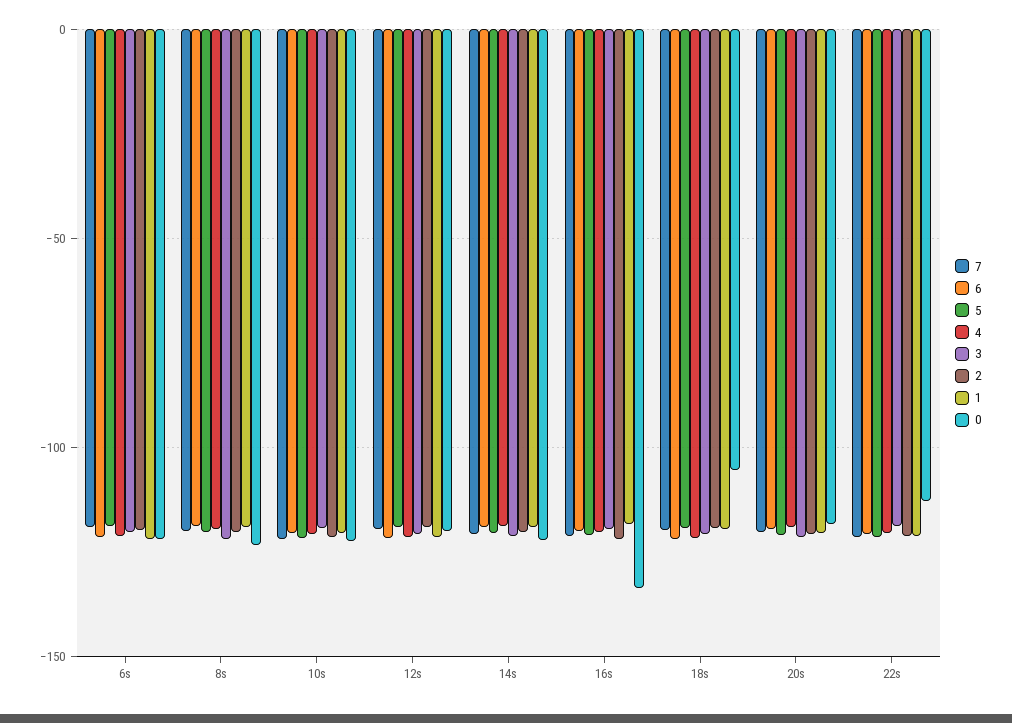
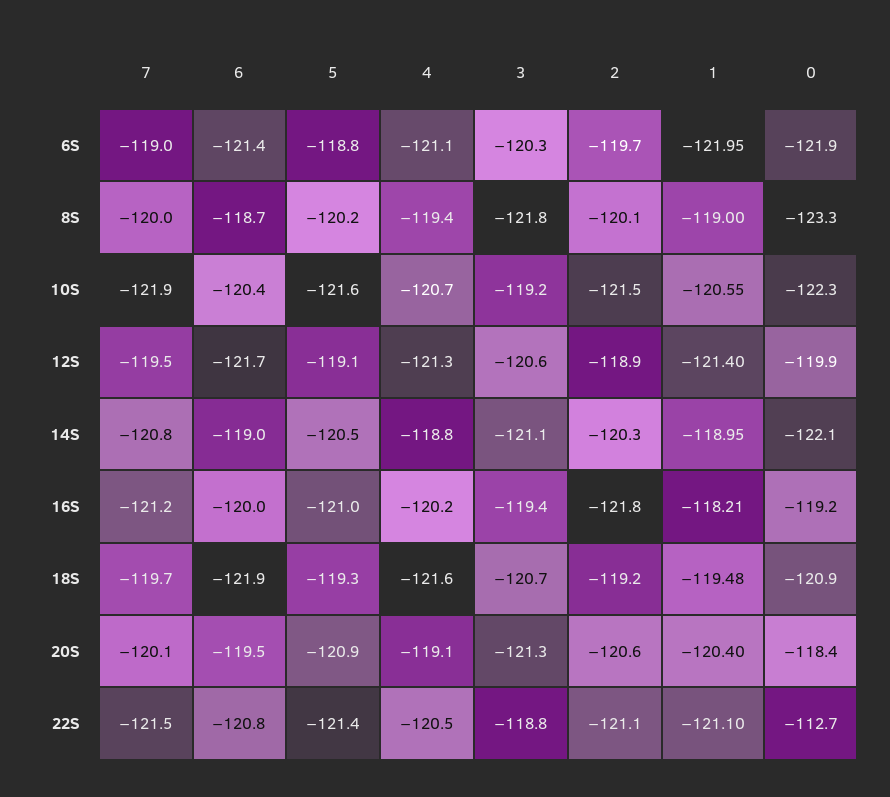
  {
    "7": {
      "6s": -119,
      "8s": -120,
      "10s": -121.9,
      "12s": -119.5,
      "14s": -120.8,
      "16s": -121.2,
      "18s": -119.7,
      "20s": -120.1,
      "22s": -121.5
    },
    "6": {
      "6s": -121.4,
      "8s": -118.7,
      "10s": -120.4,
      "12s": -121.7,
      "14s": -119,
      "16s": -120,
      "18s": -121.9,
      "20s": -119.5,
      "22s": -120.8
    },
    "5": {
      "6s": -118.8,
      "8s": -120.2,
      "10s": -121.6,
      "12s": -119.1,
      "14s": -120.5,
      "16s": -121,
      "18s": -119.3,
      "20s": -120.9,
      "22s": -121.4
    },
    "4": {
      "6s": -121.1,
      "8s": -119.4,
      "10s": -120.7,
      "12s": -121.3,
      "14s": -118.8,
      "16s": -120.2,
      "18s": -121.6,
      "20s": -119.1,
      "22s": -120.5
    },
    "3": {
      "6s": -120.3,
      "8s": -121.8,
      "10s": -119.2,
      "12s": -120.6,
      "14s": -121.1,
      "16s": -119.4,
      "18s": -120.7,
      "20s": -121.3,
      "22s": -118.8
    },
    "2": {
      "6s": -119.7,
      "8s": -120.1,
      "10s": -121.5,
      "12s": -118.9,
      "14s": -120.3,
      "16s": -121.8,
      "18s": -119.2,
      "20s": -120.6,
      "22s": -121.1
    },
    "1": {
      "6s": -121.95,
      "8s": -119,
      "10s": -120.55,
      "12s": -121.4,
      "14s": -118.95,
      "16s": -118.21,
      "18s": -119.48,
      "20s": -120.4,
      "22s": -121.1
    },
    "0": {
      "6s": -121.9,
      "8s": -123.3,
      "10s": -122.3,
      "12s": -119.9,
      "14s": -122.1,
-     "16s": -135,
+     "16s": -119.2,
-     "18s": -105,
+     "18s": -120.9,
      "20s": -118.4,
      "22s": -112.7
    }
  }

